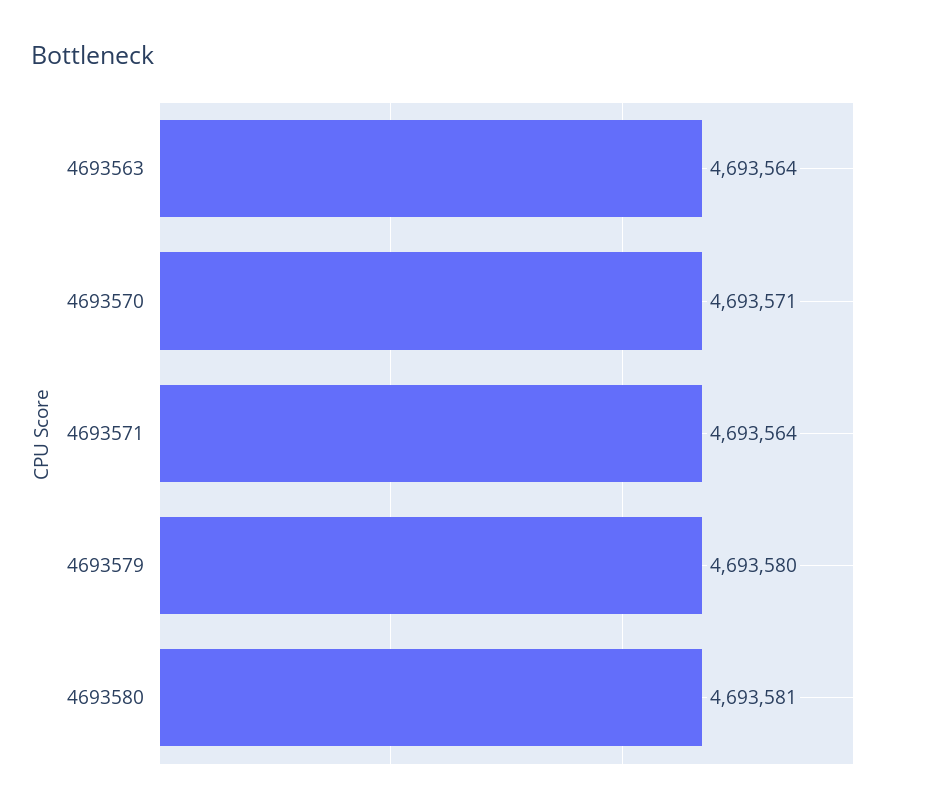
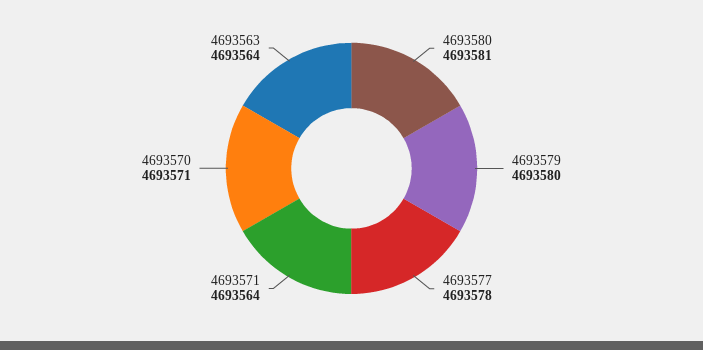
  {
    "4693563": 4693564,
    "4693570": 4693571,
    "4693571": 4693564,
    "4693579": 4693580,
-   "4693580": 4693581
+   "4693580": 4693581,
+   "4693577": 4693578
  }

